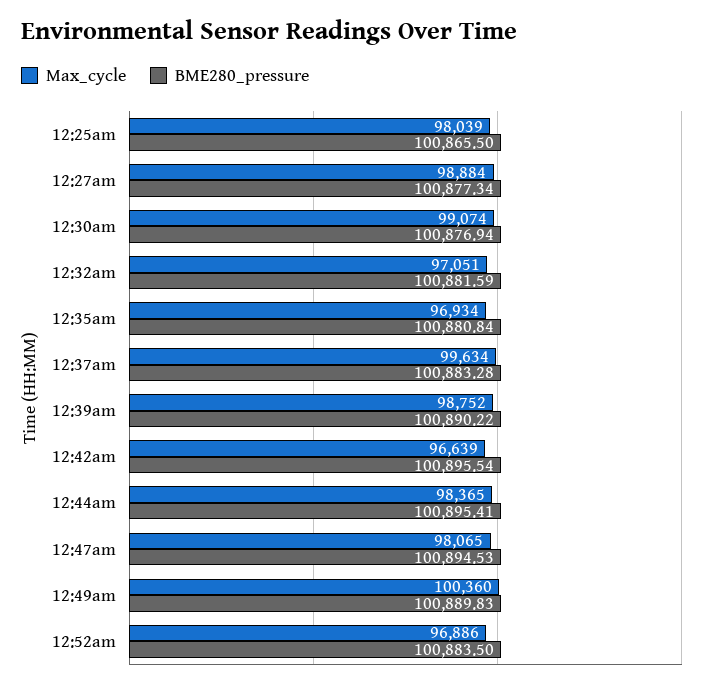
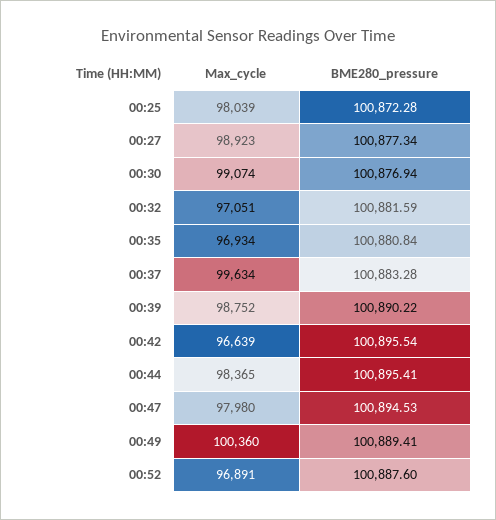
  {
    "Max_cycle": {
      "12:25am": 98039,
-     "12:27am": 98884,
+     "12:27am": 98923,
      "12:30am": 99074,
      "12:32am": 97051,
      "12:35am": 96934,
      "12:37am": 99634,
      "12:39am": 98752,
      "12:42am": 96639,
      "12:44am": 98365,
-     "12:47am": 98065,
+     "12:47am": 97980,
      "12:49am": 100360,
-     "12:52am": 96886
+     "12:52am": 96891
    },
    "BME280_pressure": {
-     "12:25am": 100865.5,
+     "12:25am": 100872.28,
      "12:27am": 100877.34,
      "12:30am": 100876.94,
      "12:32am": 100881.59,
      "12:35am": 100880.84,
      "12:37am": 100883.28,
      "12:39am": 100890.22,
      "12:42am": 100895.54,
      "12:44am": 100895.41,
      "12:47am": 100894.53,
-     "12:49am": 100889.83,
+     "12:49am": 100889.41,
-     "12:52am": 100883.5
+     "12:52am": 100887.6
    }
  }

